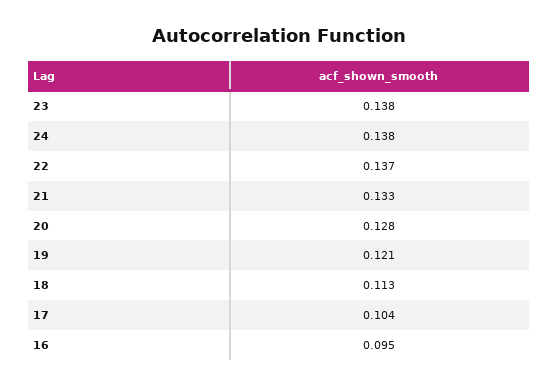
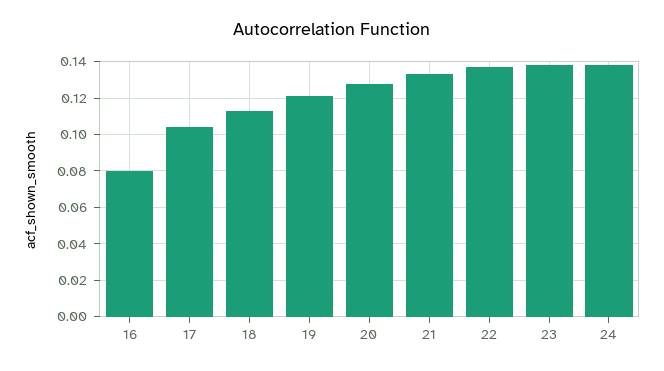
  {
    "23": 0.138,
    "24": 0.138,
    "22": 0.137,
    "21": 0.133,
    "20": 0.128,
    "19": 0.121,
    "18": 0.113,
    "17": 0.104,
-   "16": 0.095
+   "16": 0.08
  }

